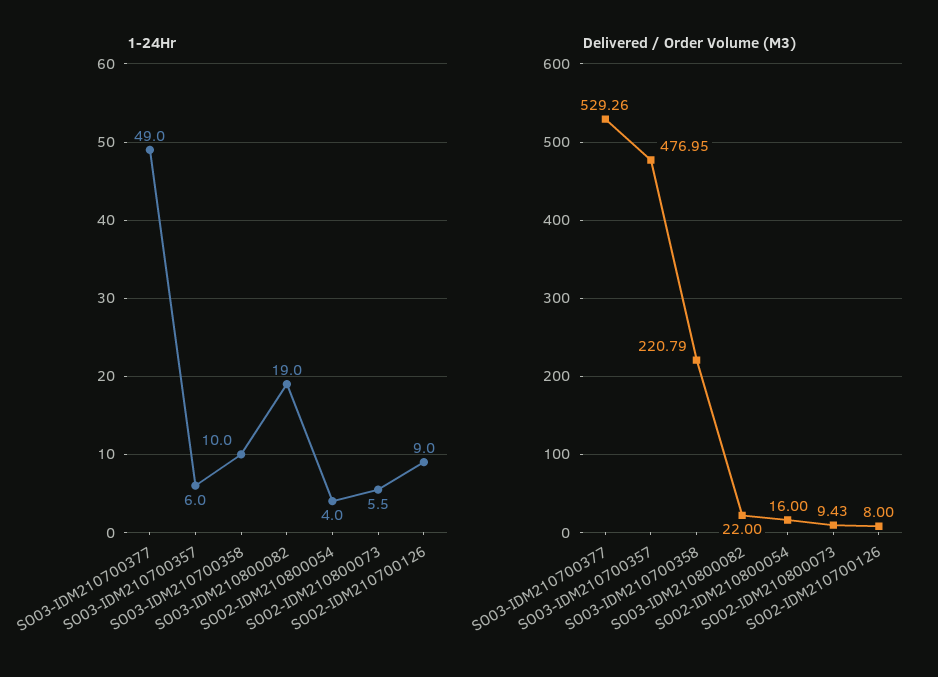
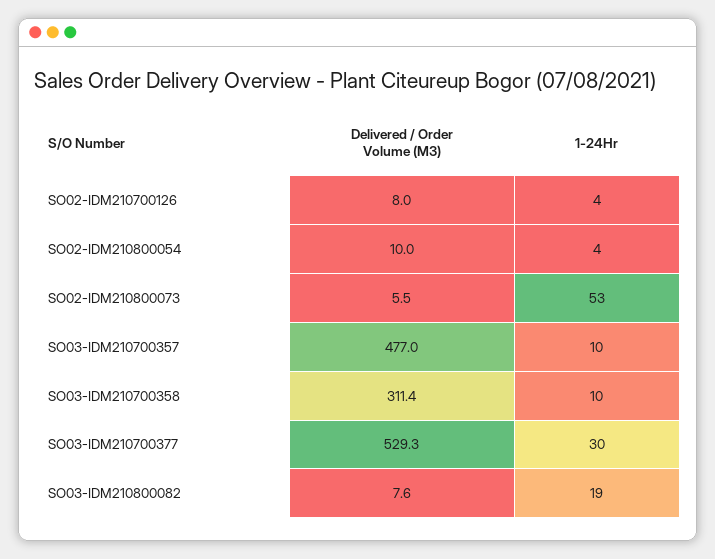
  {
    "1-24Hr": {
-     "SO03-IDM210700377": 49,
+     "SO03-IDM210700377": 30,
-     "SO03-IDM210700357": 6,
+     "SO03-IDM210700357": 10,
      "SO03-IDM210700358": 10,
      "SO03-IDM210800082": 19,
      "SO02-IDM210800054": 4,
-     "SO02-IDM210800073": 5.5,
+     "SO02-IDM210800073": 53,
-     "SO02-IDM210700126": 9
+     "SO02-IDM210700126": 4
    },
    "Delivered / Order Volume (M3)": {
      "SO03-IDM210700377": 529.26,
      "SO03-IDM210700357": 476.95,
-     "SO03-IDM210700358": 220.79,
+     "SO03-IDM210700358": 311.4,
-     "SO03-IDM210800082": 22,
+     "SO03-IDM210800082": 7.6,
-     "SO02-IDM210800054": 16,
+     "SO02-IDM210800054": 10,
-     "SO02-IDM210800073": 9.43,
+     "SO02-IDM210800073": 5.5,
      "SO02-IDM210700126": 8
    }
  }

